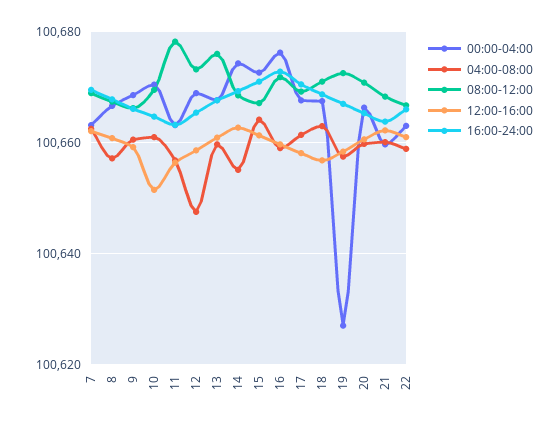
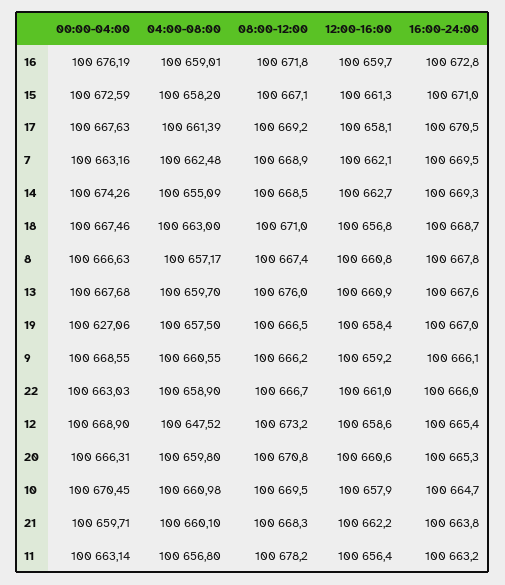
  {
    "00:00-04:00": {
      "7": 100663.16,
      "8": 100666.63,
      "9": 100668.55,
      "10": 100670.45,
      "11": 100663.14,
      "12": 100668.9,
      "13": 100667.68,
      "14": 100674.26,
      "15": 100672.59,
      "16": 100676.19,
      "17": 100667.63,
      "18": 100667.46,
      "19": 100627.06,
      "20": 100666.31,
      "21": 100659.71,
      "22": 100663.03
    },
    "04:00-08:00": {
      "7": 100662.48,
      "8": 100657.17,
      "9": 100660.55,
      "10": 100660.98,
      "11": 100656.8,
      "12": 100647.52,
      "13": 100659.7,
      "14": 100655.09,
-     "15": 100664,
+     "15": 100658.2,
      "16": 100659.01,
      "17": 100661.39,
      "18": 100663,
      "19": 100657.5,
      "20": 100659.8,
      "21": 100660.1,
      "22": 100658.9
    },
    "08:00-12:00": {
      "7": 100668.9,
      "8": 100667.4,
      "9": 100666.2,
      "10": 100669.5,
      "11": 100678.2,
      "12": 100673.2,
      "13": 100676,
      "14": 100668.5,
      "15": 100667.1,
      "16": 100671.8,
      "17": 100669.2,
      "18": 100671,
-     "19": 100672,
+     "19": 100666.5,
      "20": 100670.8,
      "21": 100668.3,
      "22": 100666.7
    },
    "12:00-16:00": {
      "7": 100662.1,
      "8": 100660.8,
      "9": 100659.2,
-     "10": 100652,
+     "10": 100657.9,
      "11": 100656.4,
      "12": 100658.6,
      "13": 100660.9,
      "14": 100662.7,
      "15": 100661.3,
      "16": 100659.7,
      "17": 100658.1,
      "18": 100656.8,
      "19": 100658.4,
      "20": 100660.6,
      "21": 100662.2,
      "22": 100661
    },
    "16:00-24:00": {
      "7": 100669.5,
      "8": 100667.8,
      "9": 100666.1,
      "10": 100664.7,
      "11": 100663.2,
      "12": 100665.4,
      "13": 100667.6,
      "14": 100669.3,
      "15": 100671,
      "16": 100672.8,
      "17": 100670.5,
      "18": 100668.7,
      "19": 100667,
      "20": 100665.3,
      "21": 100663.8,
      "22": 100666
    }
  }

